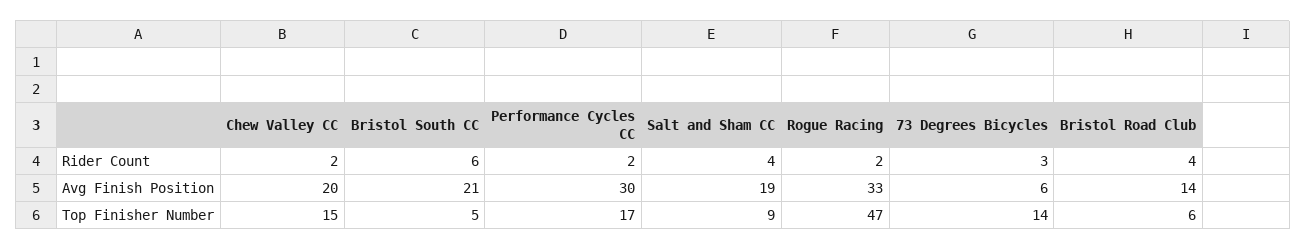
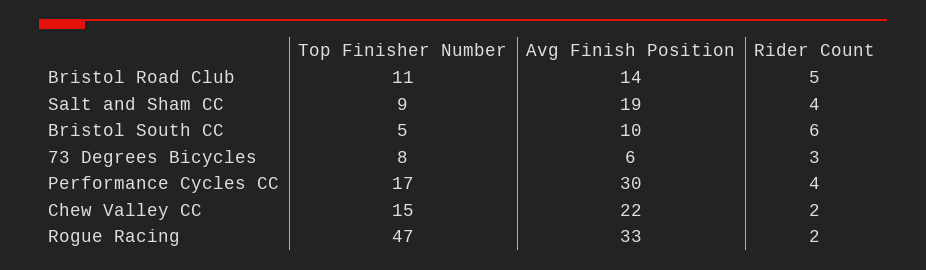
  {
    "Chew Valley CC": {
      "Rider Count": 2,
-     "Avg Finish Position": 20,
+     "Avg Finish Position": 22,
      "Top Finisher Number": 15
    },
    "Bristol South CC": {
      "Rider Count": 6,
-     "Avg Finish Position": 21,
+     "Avg Finish Position": 10,
      "Top Finisher Number": 5
    },
    "Performance Cycles CC": {
-     "Rider Count": 2,
+     "Rider Count": 4,
      "Avg Finish Position": 30,
      "Top Finisher Number": 17
    },
    "Salt and Sham CC": {
      "Rider Count": 4,
      "Avg Finish Position": 19,
      "Top Finisher Number": 9
    },
    "Rogue Racing": {
      "Rider Count": 2,
      "Avg Finish Position": 33,
      "Top Finisher Number": 47
    },
    "73 Degrees Bicycles": {
      "Rider Count": 3,
      "Avg Finish Position": 6,
-     "Top Finisher Number": 14
+     "Top Finisher Number": 8
    },
    "Bristol Road Club": {
-     "Rider Count": 4,
+     "Rider Count": 5,
      "Avg Finish Position": 14,
-     "Top Finisher Number": 6
+     "Top Finisher Number": 11
    }
  }

